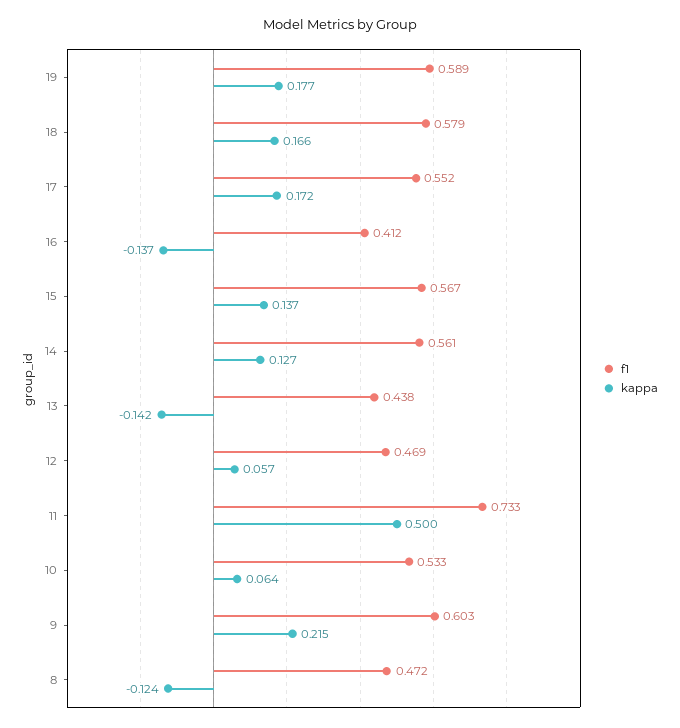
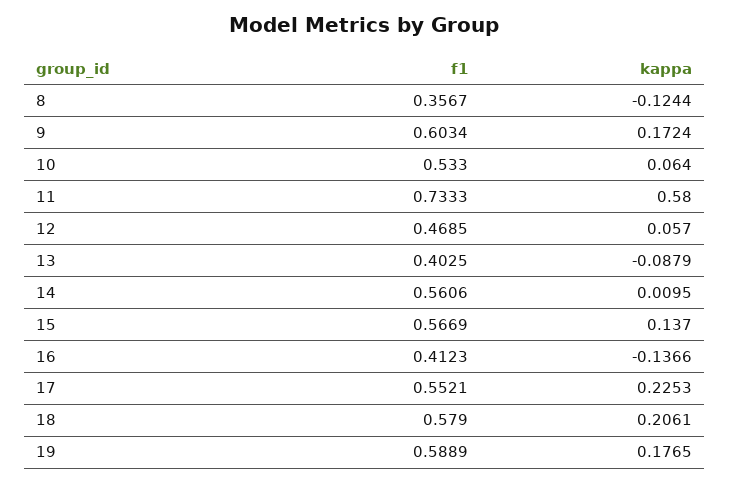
  {
    "f1": {
      "19": 0.5889,
      "18": 0.579,
      "17": 0.5521,
      "16": 0.4123,
      "15": 0.5669,
      "14": 0.5606,
-     "13": 0.438,
+     "13": 0.4025,
      "12": 0.4685,
      "11": 0.7333,
      "10": 0.533,
      "9": 0.6034,
-     "8": 0.472
+     "8": 0.3567
    },
    "kappa": {
      "19": 0.1765,
-     "18": 0.166,
+     "18": 0.2061,
-     "17": 0.172,
+     "17": 0.2253,
      "16": -0.1366,
      "15": 0.137,
-     "14": 0.127,
+     "14": 0.0095,
-     "13": -0.142,
+     "13": -0.0879,
      "12": 0.057,
-     "11": 0.5,
+     "11": 0.58,
      "10": 0.064,
-     "9": 0.215,
+     "9": 0.1724,
      "8": -0.1244
    }
  }

